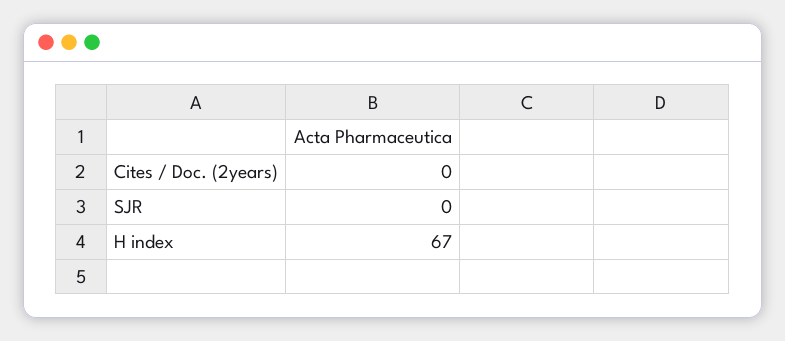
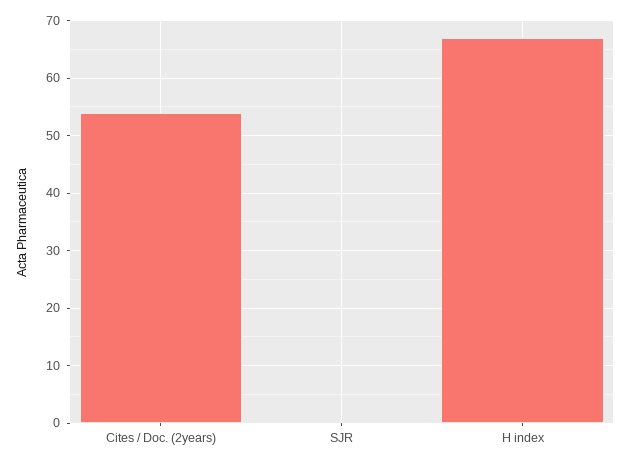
  {
-   "Cites / Doc. (2years)": 0,
+   "Cites / Doc. (2years)": 55,
    "SJR": 0,
    "H index": 67
  }

